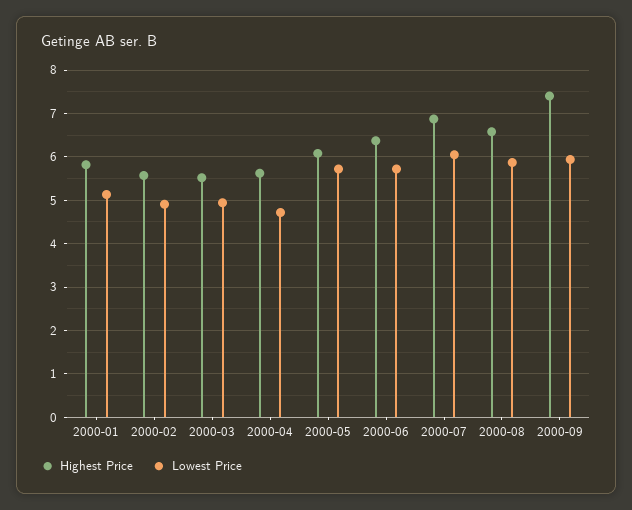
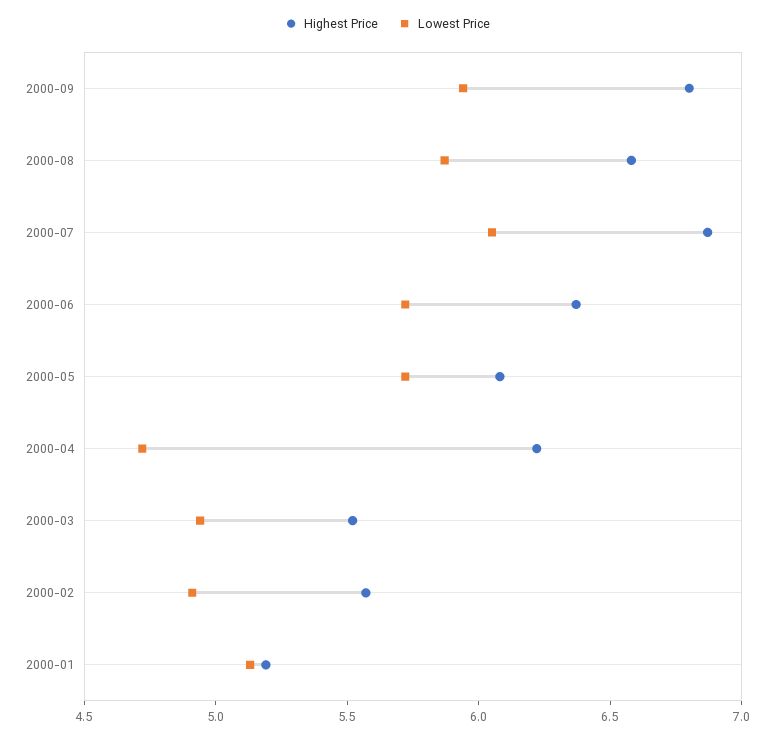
  {
    "Highest Price": {
-     "2000-01": 5.8,
+     "2000-01": 5.2,
      "2000-02": 5.6,
      "2000-03": 5.5,
-     "2000-04": 5.6,
+     "2000-04": 6.2,
      "2000-05": 6.1,
      "2000-06": 6.4,
      "2000-07": 6.9,
      "2000-08": 6.6,
-     "2000-09": 7.4
+     "2000-09": 6.8
    },
    "Lowest Price": {
      "2000-01": 5.1,
      "2000-02": 4.9,
      "2000-03": 4.9,
      "2000-04": 4.7,
      "2000-05": 5.7,
      "2000-06": 5.7,
      "2000-07": 6.1,
      "2000-08": 5.9,
      "2000-09": 5.9
    }
  }

